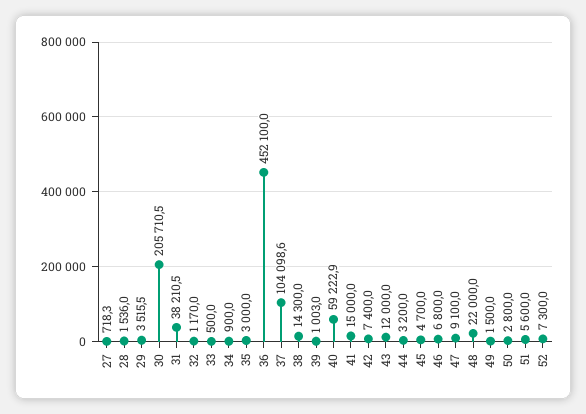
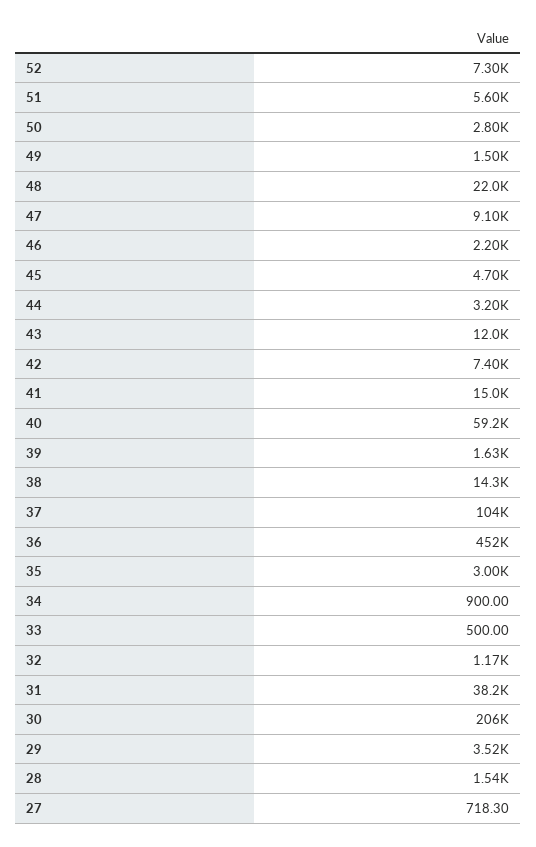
  {
    "27": 718.3,
    "28": 1536,
    "29": 3515.5,
    "30": 205710.5,
    "31": 38210.5,
    "32": 1170,
    "33": 500,
    "34": 900,
    "35": 3000,
    "36": 452100,
    "37": 104098.6,
    "38": 14300,
-   "39": 1003,
+   "39": 1630,
    "40": 59222.9,
    "41": 15000,
    "42": 7400,
    "43": 12000,
    "44": 3200,
    "45": 4700,
-   "46": 6800,
+   "46": 2200,
    "47": 9100,
    "48": 22000,
    "49": 1500,
    "50": 2800,
    "51": 5600,
    "52": 7300
  }

